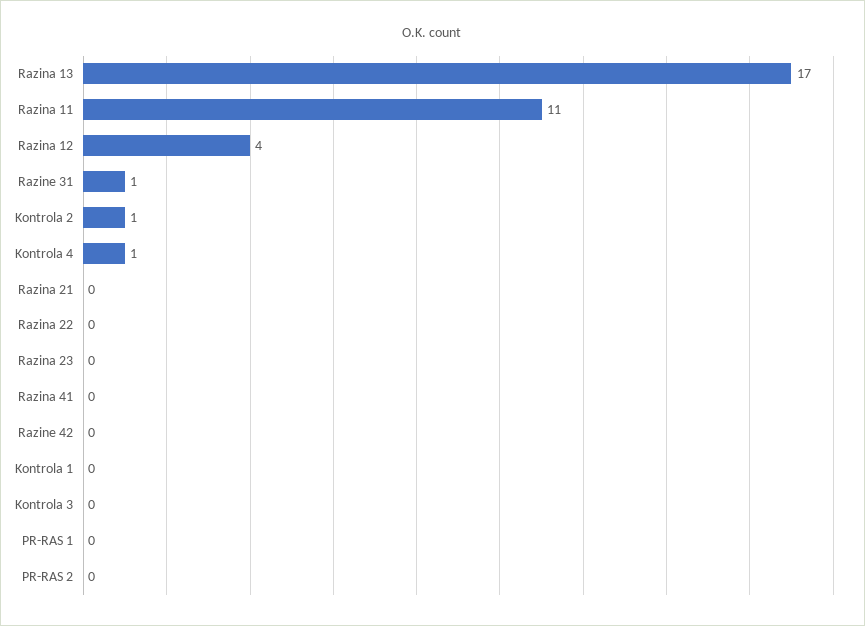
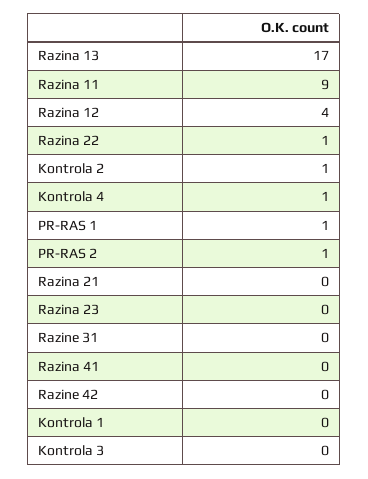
  {
    "Razina 13": 17,
-   "Razina 11": 11,
+   "Razina 11": 9,
    "Razina 12": 4,
-   "Razine 31": 1,
+   "Razine 31": 0,
    "Kontrola 2": 1,
    "Kontrola 4": 1,
    "Razina 21": 0,
-   "Razina 22": 0,
+   "Razina 22": 1,
    "Razina 23": 0,
    "Razina 41": 0,
    "Razine 42": 0,
    "Kontrola 1": 0,
    "Kontrola 3": 0,
-   "PR-RAS 1": 0,
+   "PR-RAS 1": 1,
-   "PR-RAS 2": 0
+   "PR-RAS 2": 1
  }

